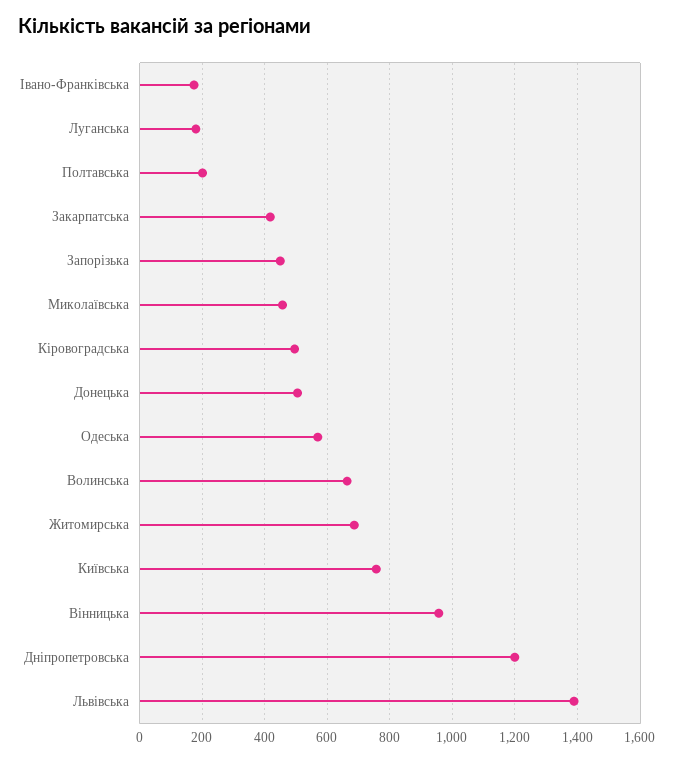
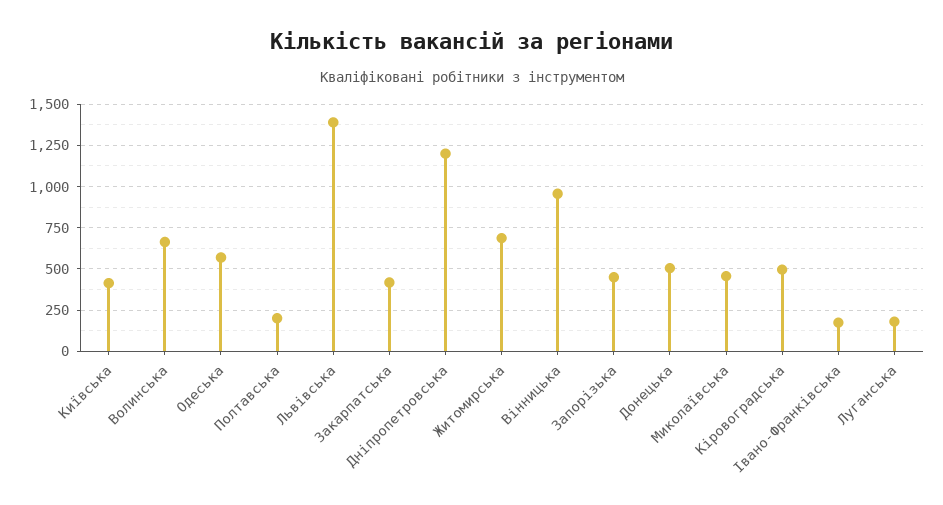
  {
    "Івано-Франківська": 180,
    "Луганська": 180,
    "Полтавська": 200,
    "Закарпатська": 420,
    "Запорізька": 440,
    "Миколаївська": 460,
    "Кіровоградська": 500,
    "Донецька": 500,
    "Одеська": 560,
    "Волинська": 660,
    "Житомирська": 680,
-   "Київська": 760,
+   "Київська": 400,
    "Вінницька": 960,
    "Дніпропетровська": 1200,
    "Львівська": 1380
  }

